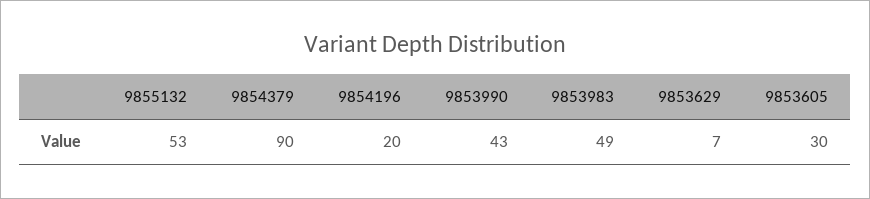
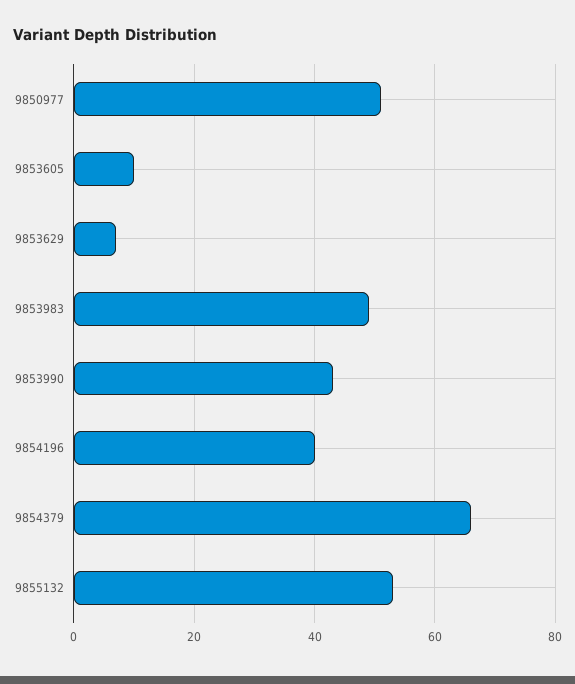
  {
    "9855132": 53,
-   "9854379": 90,
+   "9854379": 65,
-   "9854196": 20,
+   "9854196": 40,
    "9853990": 43,
    "9853983": 49,
    "9853629": 7,
-   "9853605": 30
+   "9853605": 10,
+   "9850977": 50
  }

